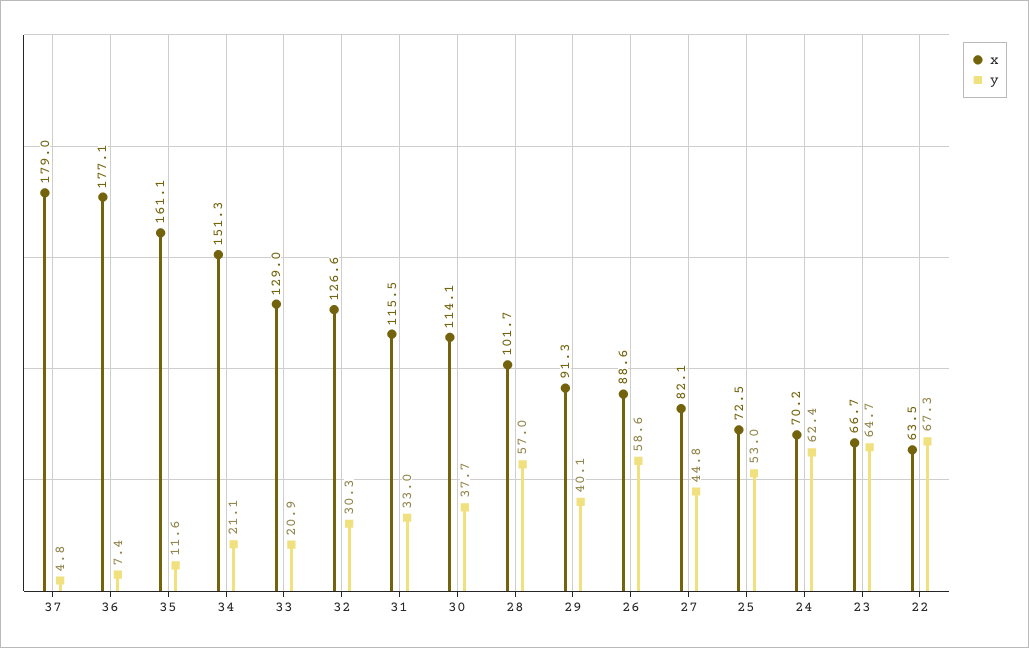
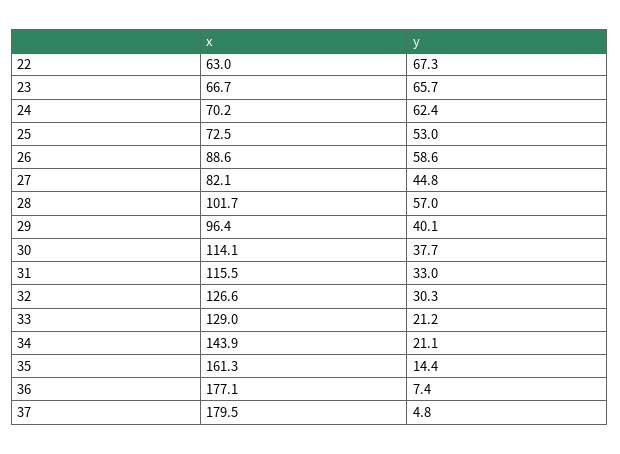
  {
    "x": {
-     "37": 179,
+     "37": 179.5,
      "36": 177.1,
-     "35": 161.1,
+     "35": 161.3,
-     "34": 151.3,
+     "34": 143.9,
      "33": 129,
      "32": 126.6,
      "31": 115.5,
      "30": 114.1,
      "28": 101.7,
-     "29": 91.3,
+     "29": 96.4,
      "26": 88.6,
      "27": 82.1,
      "25": 72.5,
      "24": 70.2,
      "23": 66.7,
-     "22": 63.5
+     "22": 63
    },
    "y": {
      "37": 4.8,
      "36": 7.4,
-     "35": 11.6,
+     "35": 14.4,
      "34": 21.1,
-     "33": 20.9,
+     "33": 21.2,
      "32": 30.3,
      "31": 33,
      "30": 37.7,
      "28": 57,
      "29": 40.1,
      "26": 58.6,
      "27": 44.8,
      "25": 53,
      "24": 62.4,
-     "23": 64.7,
+     "23": 65.7,
      "22": 67.3
    }
  }

